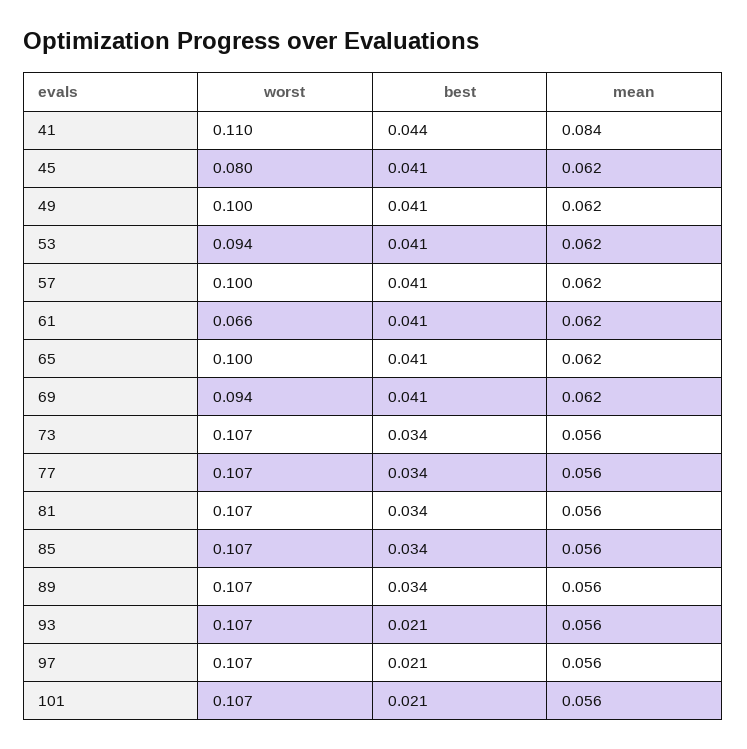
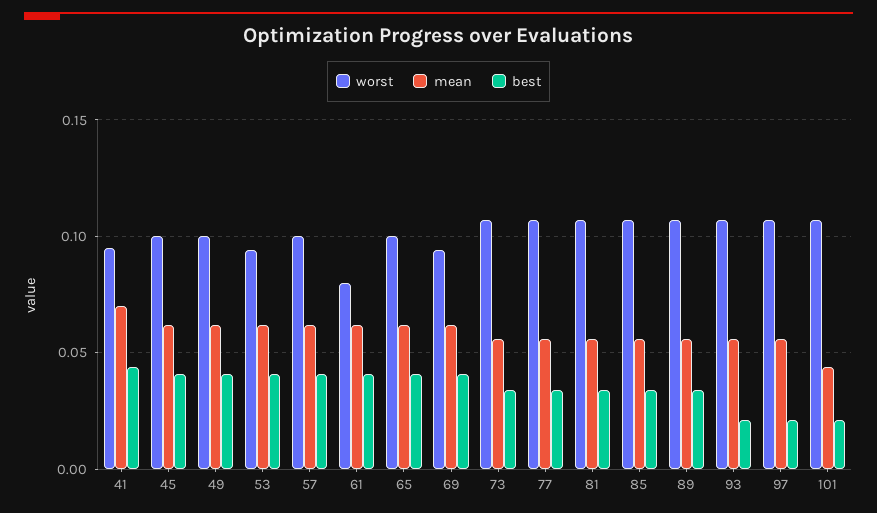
  {
    "worst": {
-     "41": 0.11,
+     "41": 0.095,
-     "45": 0.08,
+     "45": 0.1,
      "49": 0.1,
      "53": 0.094,
      "57": 0.1,
-     "61": 0.066,
+     "61": 0.08,
      "65": 0.1,
      "69": 0.094,
      "73": 0.107,
      "77": 0.107,
      "81": 0.107,
      "85": 0.107,
      "89": 0.107,
      "93": 0.107,
      "97": 0.107,
      "101": 0.107
    },
    "best": {
      "41": 0.044,
      "45": 0.041,
      "49": 0.041,
      "53": 0.041,
      "57": 0.041,
      "61": 0.041,
      "65": 0.041,
      "69": 0.041,
      "73": 0.034,
      "77": 0.034,
      "81": 0.034,
      "85": 0.034,
      "89": 0.034,
      "93": 0.021,
      "97": 0.021,
      "101": 0.021
    },
    "mean": {
-     "41": 0.084,
+     "41": 0.07,
      "45": 0.062,
      "49": 0.062,
      "53": 0.062,
      "57": 0.062,
      "61": 0.062,
      "65": 0.062,
      "69": 0.062,
      "73": 0.056,
      "77": 0.056,
      "81": 0.056,
      "85": 0.056,
      "89": 0.056,
      "93": 0.056,
      "97": 0.056,
-     "101": 0.056
+     "101": 0.045
    }
  }

